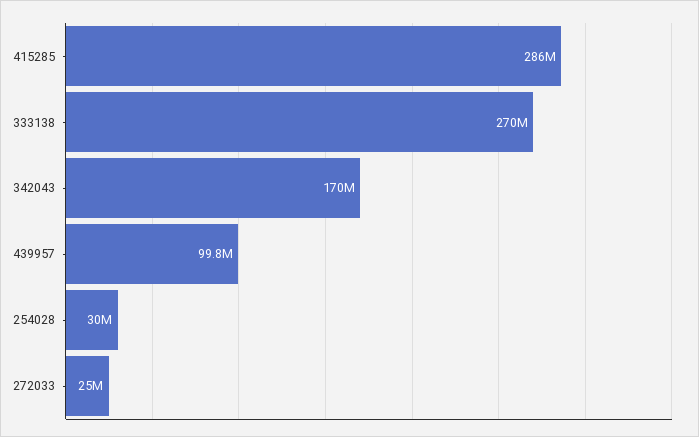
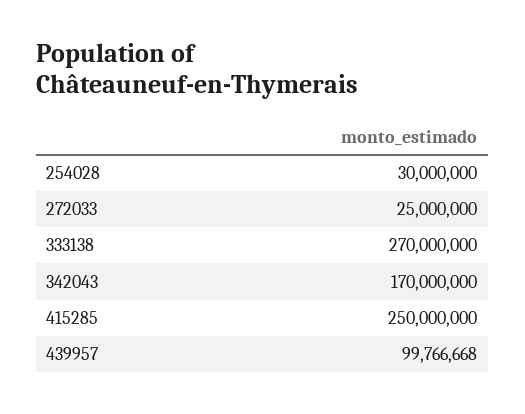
  {
-   "415285": 286000000,
+   "415285": 250000000,
    "333138": 270000000,
    "342043": 170000000,
    "439957": 99766668,
    "254028": 30000000,
    "272033": 25000000
  }

